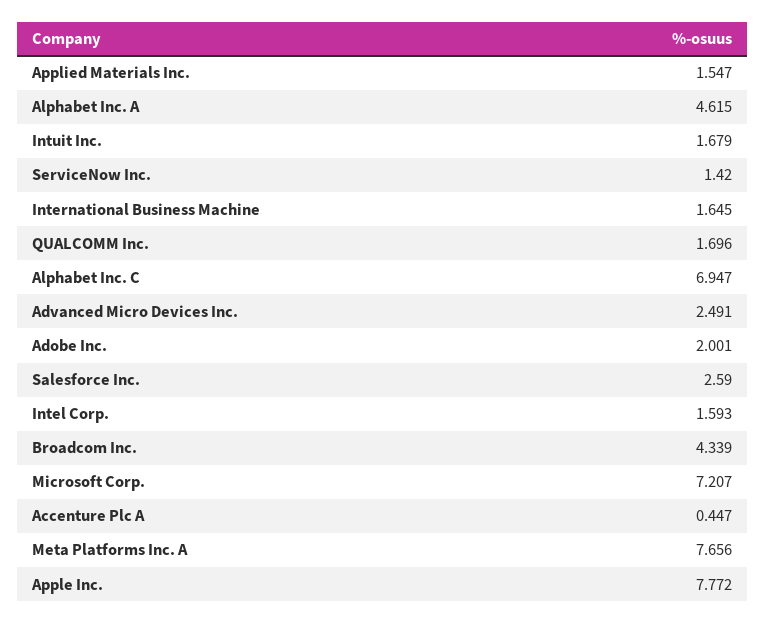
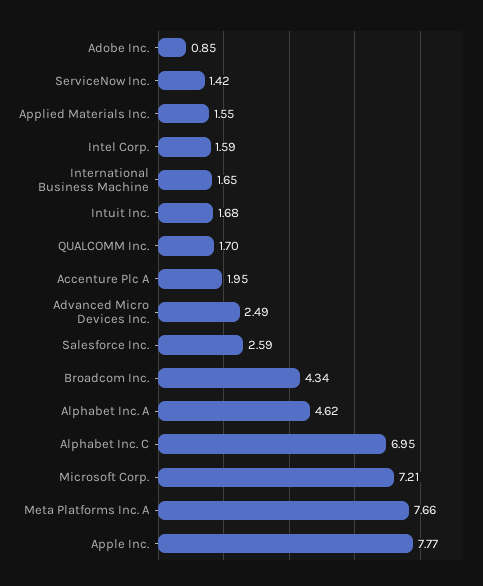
  {
    "Applied Materials Inc.": 1.547,
    "Alphabet Inc. A": 4.615,
    "Intuit Inc.": 1.679,
    "ServiceNow Inc.": 1.42,
    "International Business Machine": 1.645,
    "QUALCOMM Inc.": 1.696,
    "Alphabet Inc. C": 6.947,
    "Advanced Micro Devices Inc.": 2.491,
-   "Adobe Inc.": 2.001,
+   "Adobe Inc.": 0.85,
    "Salesforce Inc.": 2.59,
    "Intel Corp.": 1.593,
    "Broadcom Inc.": 4.339,
    "Microsoft Corp.": 7.207,
-   "Accenture Plc A": 0.447,
+   "Accenture Plc A": 1.95,
    "Meta Platforms Inc. A": 7.656,
    "Apple Inc.": 7.772
  }

